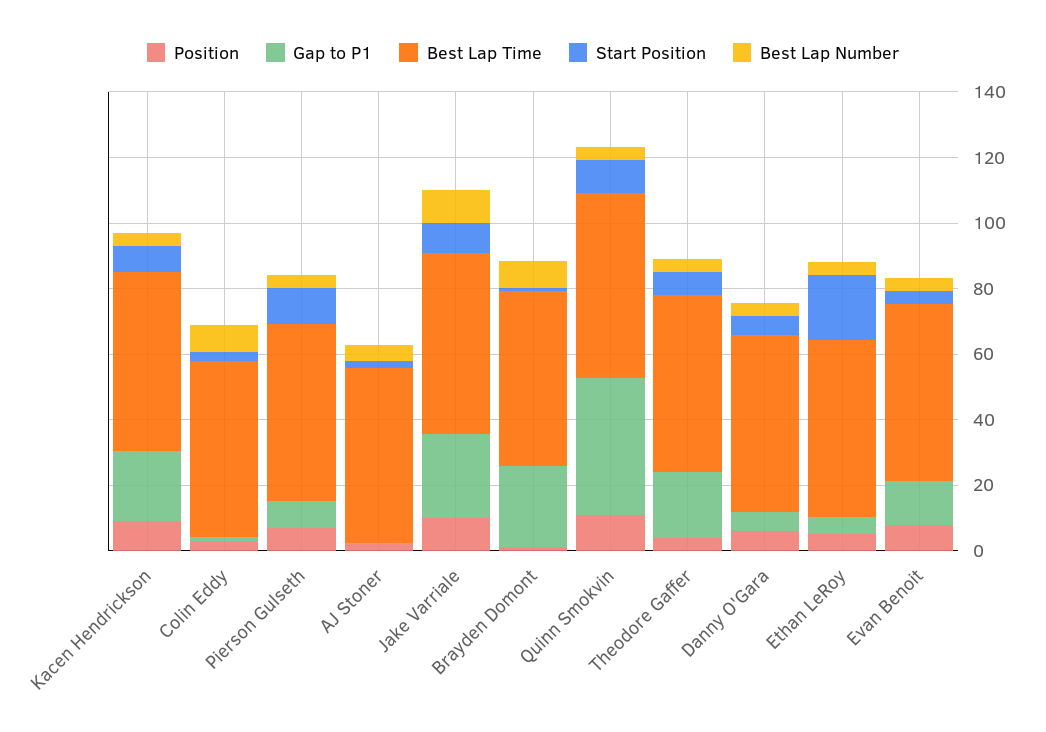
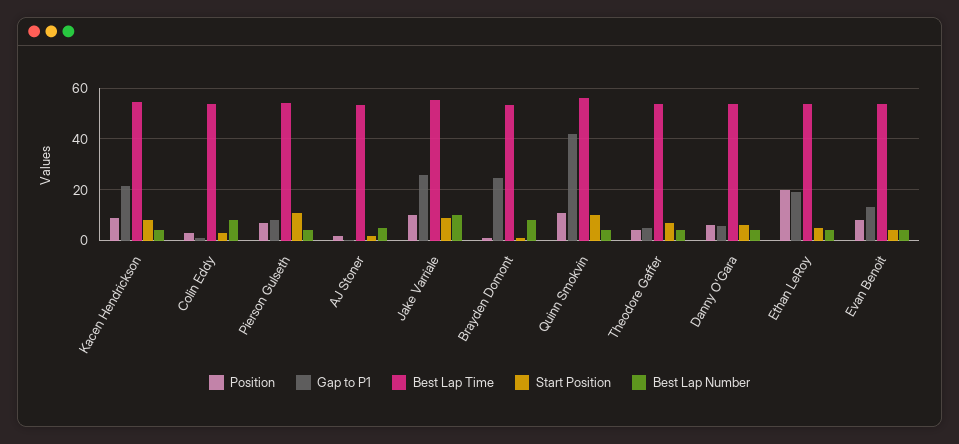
  {
    "Position": {
      "Kacen Hendrickson": 10,
      "Colin Eddy": 2.5,
      "Pierson Gulseth": 7.5,
      "AJ Stoner": 2.5,
      "Jake Varriale": 10,
      "Brayden Domont": 0,
      "Quinn Smokvin": 10,
      "Theodore Gaffer": 5,
      "Danny O'Gara": 5,
-     "Ethan LeRoy": 5,
+     "Ethan LeRoy": 20,
      "Evan Benoit": 7.5
    },
    "Gap to P1": {
      "Kacen Hendrickson": 22.5,
      "Colin Eddy": 0,
      "Pierson Gulseth": 7.5,
      "AJ Stoner": 0,
      "Jake Varriale": 25,
      "Brayden Domont": 25,
      "Quinn Smokvin": 42.5,
-     "Theodore Gaffer": 20,
+     "Theodore Gaffer": 5,
      "Danny O'Gara": 5,
-     "Ethan LeRoy": 5,
+     "Ethan LeRoy": 20,
      "Evan Benoit": 12.5
    },
    "Best Lap Time": {
      "Kacen Hendrickson": 55,
      "Colin Eddy": 52.5,
      "Pierson Gulseth": 55,
      "AJ Stoner": 52.5,
      "Jake Varriale": 55,
      "Brayden Domont": 52.5,
      "Quinn Smokvin": 57.5,
      "Theodore Gaffer": 55,
      "Danny O'Gara": 55,
      "Ethan LeRoy": 55,
      "Evan Benoit": 55
    },
    "Start Position": {
      "Kacen Hendrickson": 7.5,
      "Colin Eddy": 2.5,
      "Pierson Gulseth": 10,
      "AJ Stoner": 2.5,
      "Jake Varriale": 10,
      "Brayden Domont": 0,
      "Quinn Smokvin": 10,
      "Theodore Gaffer": 7.5,
      "Danny O'Gara": 5,
-     "Ethan LeRoy": 20,
+     "Ethan LeRoy": 5,
      "Evan Benoit": 5
    },
    "Best Lap Number": {
      "Kacen Hendrickson": 5,
      "Colin Eddy": 7.5,
      "Pierson Gulseth": 5,
      "AJ Stoner": 5,
      "Jake Varriale": 10,
      "Brayden Domont": 7.5,
      "Quinn Smokvin": 5,
      "Theodore Gaffer": 5,
      "Danny O'Gara": 5,
      "Ethan LeRoy": 5,
      "Evan Benoit": 5
    }
  }

